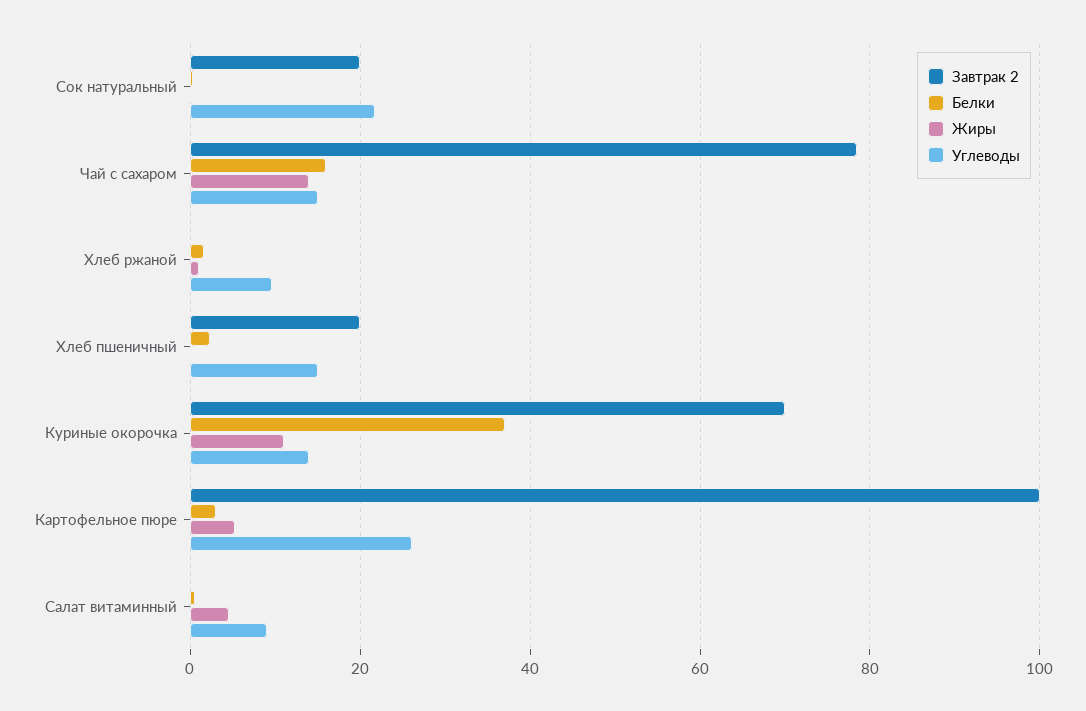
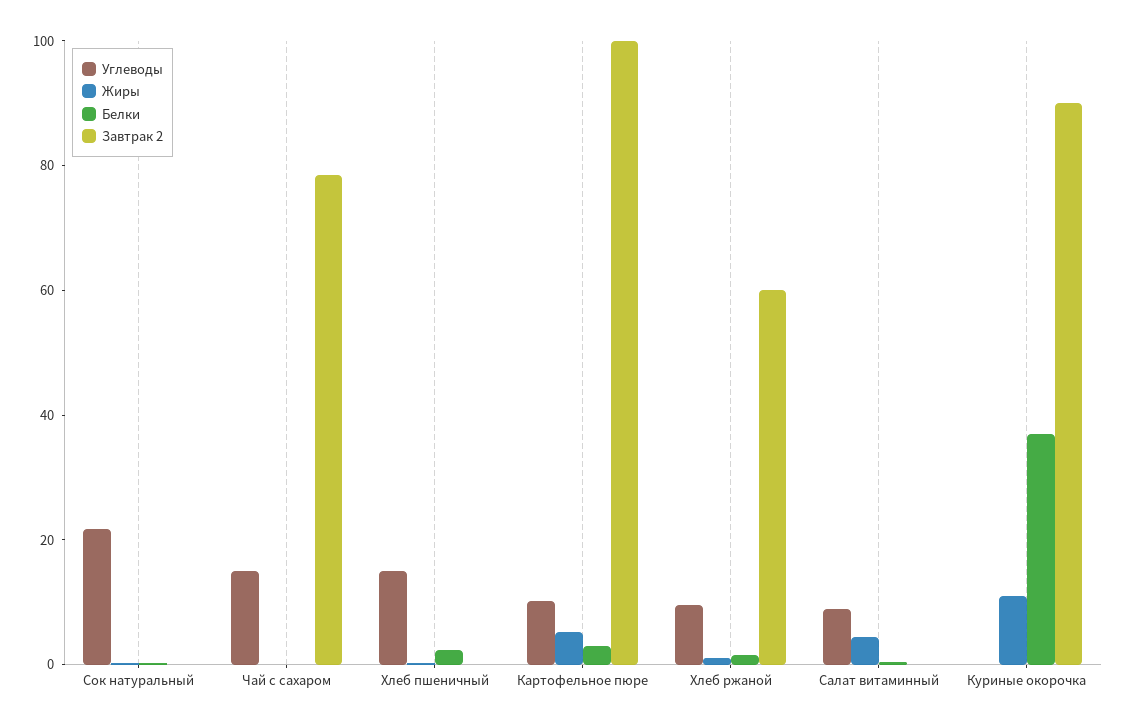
  {
    "Завтрак 2": {
-     "Сок натуральный": 20,
+     "Сок натуральный": 0,
      "Чай с сахаром": 78,
-     "Хлеб ржаной": 0,
+     "Хлеб ржаной": 60,
-     "Хлеб пшеничный": 20,
+     "Хлеб пшеничный": 0,
-     "Куриные окорочка": 70,
+     "Куриные окорочка": 90,
      "Картофельное пюре": 100,
      "Салат витаминный": 0
    },
    "Белки": {
      "Сок натуральный": 0,
-     "Чай с сахаром": 16,
+     "Чай с сахаром": 0,
      "Хлеб ржаной": 2,
      "Хлеб пшеничный": 2,
      "Куриные окорочка": 38,
      "Картофельное пюре": 2,
      "Салат витаминный": 0
    },
    "Жиры": {
      "Сок натуральный": 0,
-     "Чай с сахаром": 14,
+     "Чай с сахаром": 0,
      "Хлеб ржаной": 2,
      "Хлеб пшеничный": 0,
      "Куриные окорочка": 12,
      "Картофельное пюре": 6,
      "Салат витаминный": 4
    },
    "Углеводы": {
      "Сок натуральный": 22,
      "Чай с сахаром": 16,
      "Хлеб ржаной": 10,
      "Хлеб пшеничный": 16,
-     "Куриные окорочка": 14,
+     "Куриные окорочка": 0,
-     "Картофельное пюре": 26,
+     "Картофельное пюре": 10,
      "Салат витаминный": 10
    }
  }

